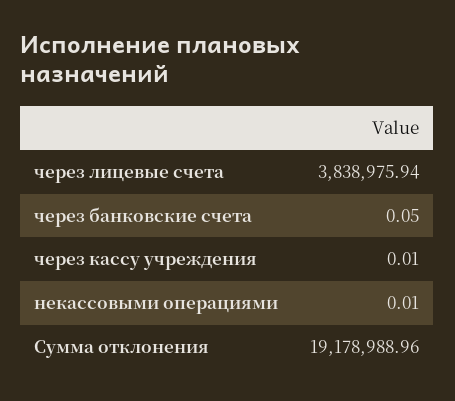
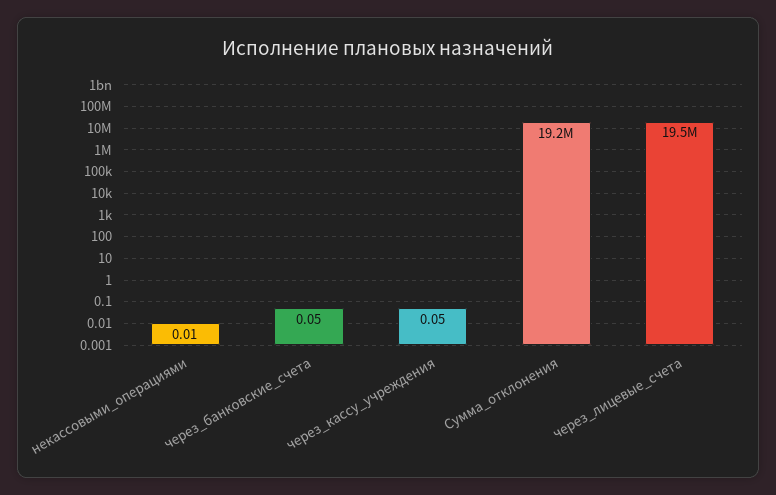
  {
-   "через лицевые счета": 3838975.94,
+   "через лицевые счета": 19500000,
    "через банковские счета": 0.05,
-   "через кассу учреждения": 0.01,
+   "через кассу учреждения": 0.05,
    "некассовыми операциями": 0.01,
    "Сумма отклонения": 19178988.96
  }

